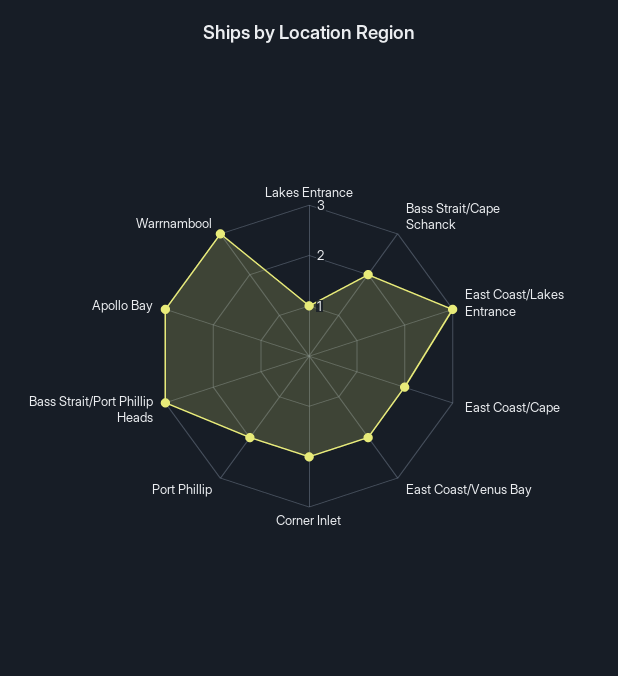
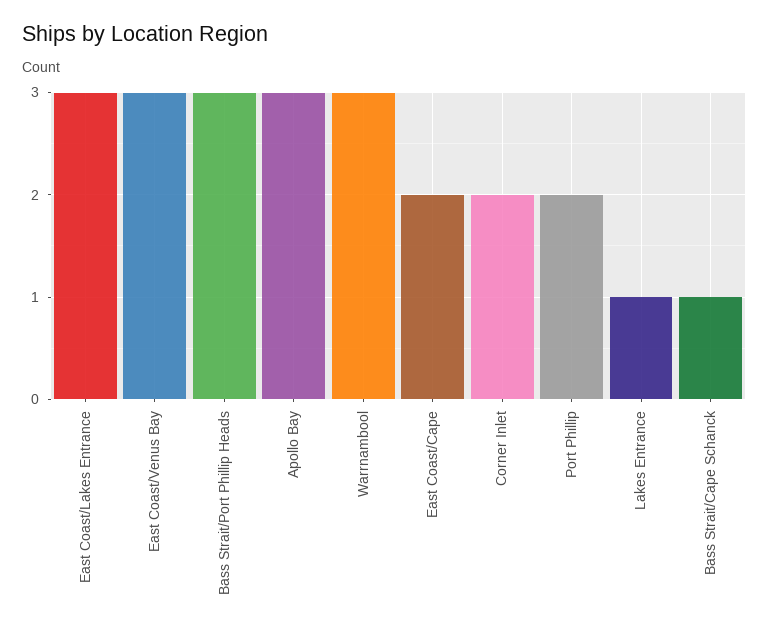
  {
    "Lakes Entrance": 1,
-   "Bass Strait/Cape Schanck": 2,
+   "Bass Strait/Cape Schanck": 1,
    "East Coast/Lakes Entrance": 3,
    "East Coast/Cape": 2,
-   "East Coast/Venus Bay": 2,
+   "East Coast/Venus Bay": 3,
    "Corner Inlet": 2,
    "Port Phillip": 2,
    "Bass Strait/Port Phillip Heads": 3,
    "Apollo Bay": 3,
    "Warrnambool": 3
  }

